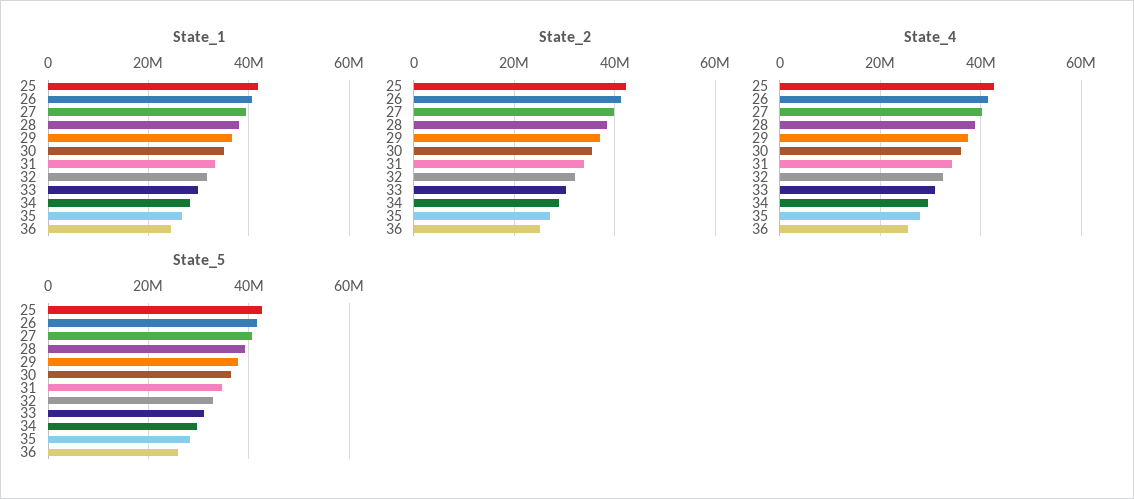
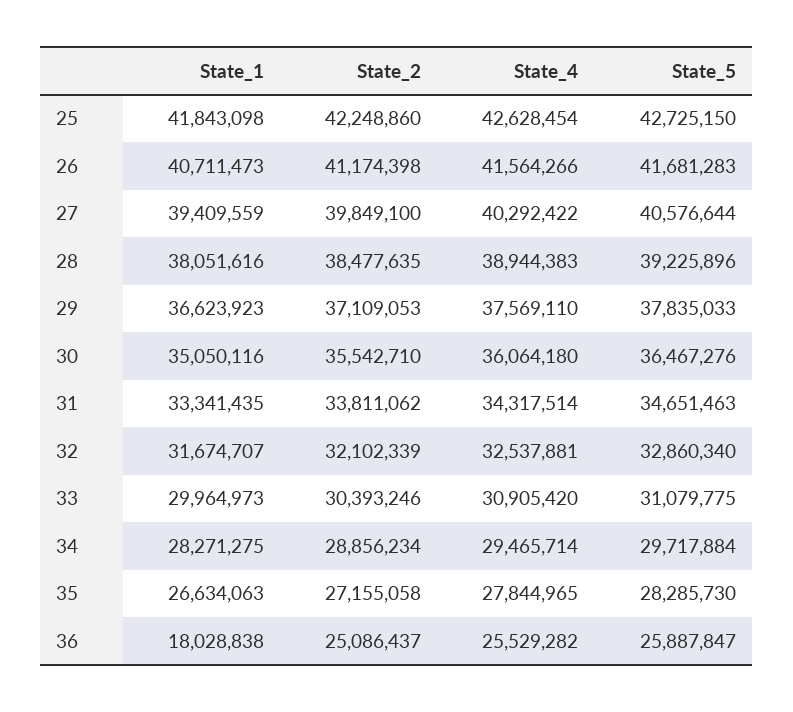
  {
    "State_1": {
      "25": 41843098,
      "26": 40711473,
      "27": 39409559,
      "28": 38051616,
      "29": 36623923,
      "30": 35050116,
      "31": 33341435,
      "32": 31674707,
      "33": 29964973,
      "34": 28271275,
      "35": 26634063,
-     "36": 24000000
+     "36": 18028838
    },
    "State_2": {
      "25": 42248860,
      "26": 41174398,
      "27": 39849100,
      "28": 38477635,
      "29": 37109053,
      "30": 35542710,
      "31": 33811062,
      "32": 32102339,
      "33": 30393246,
      "34": 28856234,
      "35": 27155058,
      "36": 25086437
    },
    "State_4": {
      "25": 42628454,
      "26": 41564266,
      "27": 40292422,
      "28": 38944383,
      "29": 37569110,
      "30": 36064180,
      "31": 34317514,
      "32": 32537881,
      "33": 30905420,
      "34": 29465714,
      "35": 27844965,
      "36": 25529282
    },
    "State_5": {
      "25": 42725150,
      "26": 41681283,
      "27": 40576644,
      "28": 39225896,
      "29": 37835033,
      "30": 36467276,
      "31": 34651463,
      "32": 32860340,
      "33": 31079775,
      "34": 29717884,
      "35": 28285730,
      "36": 25887847
    }
  }

